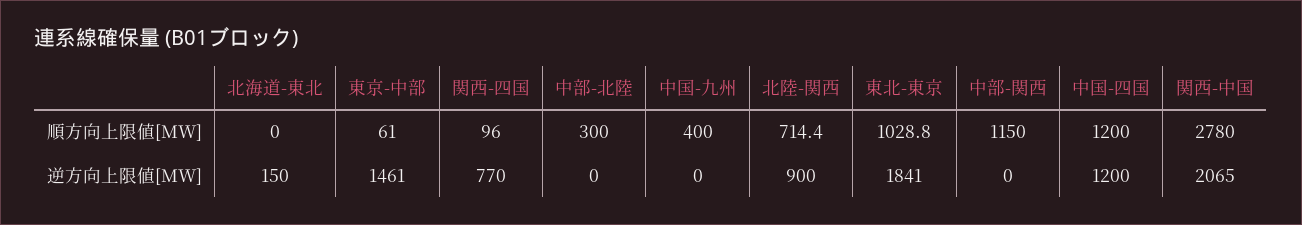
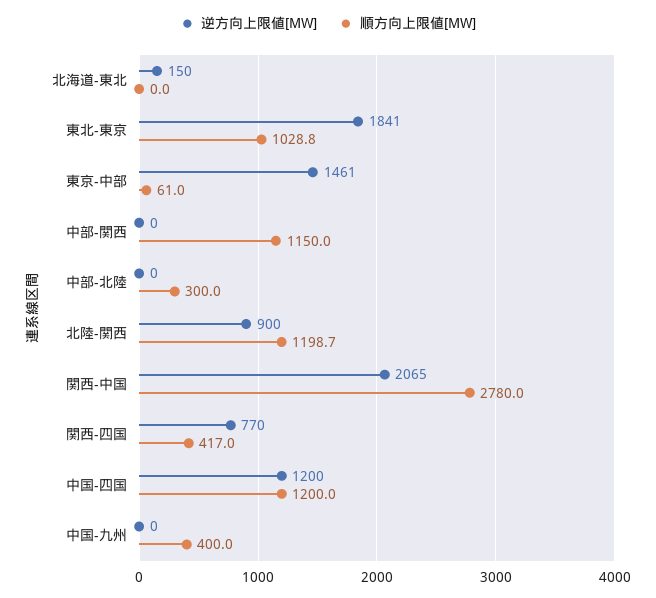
  {
    "順方向上限値[MW]": {
      "北海道-東北": 0,
      "東京-中部": 61,
-     "関西-四国": 96,
+     "関西-四国": 417,
      "中部-北陸": 300,
      "中国-九州": 400,
-     "北陸-関西": 714.4,
+     "北陸-関西": 1198.7,
      "東北-東京": 1028.8,
      "中部-関西": 1150,
      "中国-四国": 1200,
      "関西-中国": 2780
    },
    "逆方向上限値[MW]": {
      "北海道-東北": 150,
      "東京-中部": 1461,
      "関西-四国": 770,
      "中部-北陸": 0,
      "中国-九州": 0,
      "北陸-関西": 900,
      "東北-東京": 1841,
      "中部-関西": 0,
      "中国-四国": 1200,
      "関西-中国": 2065
    }
  }

